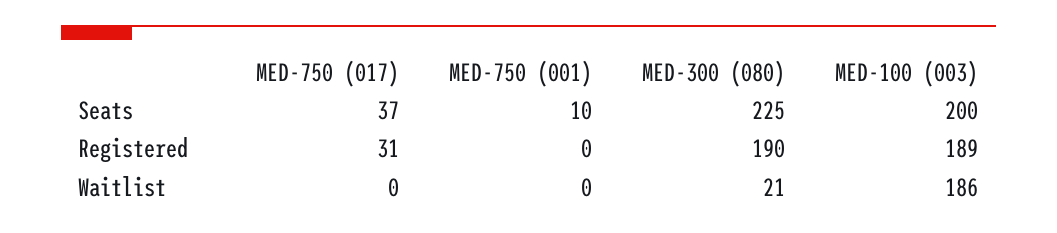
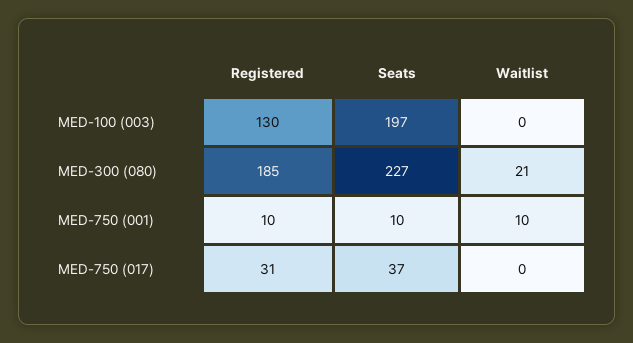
  {
    "MED-750 (017)": {
      "Seats": 37,
      "Registered": 31,
      "Waitlist": 0
    },
    "MED-750 (001)": {
      "Seats": 10,
-     "Registered": 0,
+     "Registered": 10,
-     "Waitlist": 0
+     "Waitlist": 10
    },
    "MED-300 (080)": {
-     "Seats": 225,
+     "Seats": 227,
-     "Registered": 190,
+     "Registered": 185,
      "Waitlist": 21
    },
    "MED-100 (003)": {
-     "Seats": 200,
+     "Seats": 197,
-     "Registered": 189,
+     "Registered": 130,
-     "Waitlist": 186
+     "Waitlist": 0
    }
  }

